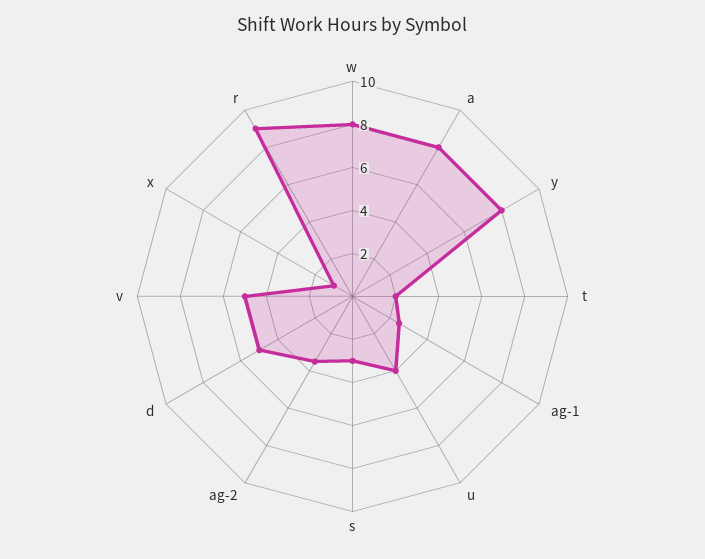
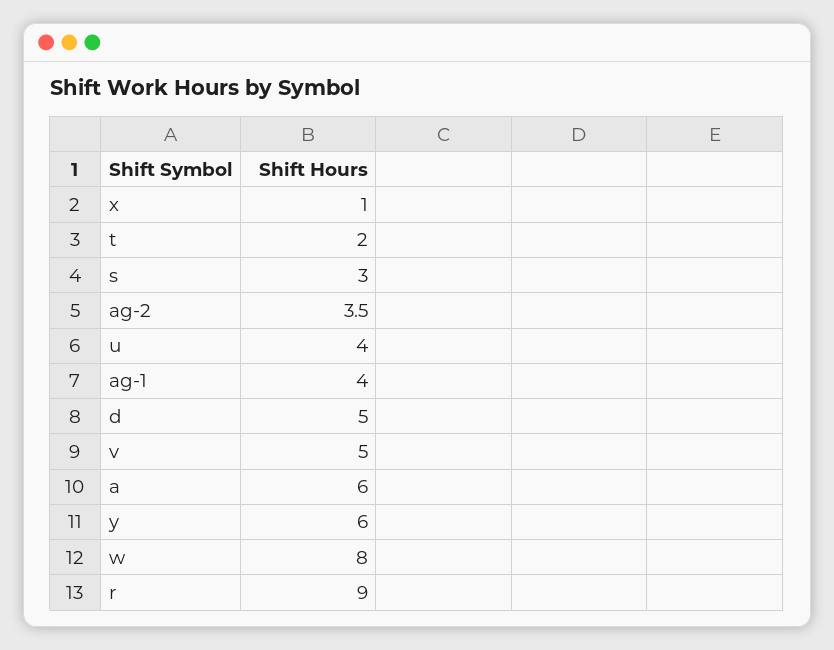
  {
    "w": 8,
-   "a": 8,
+   "a": 6,
-   "y": 8,
+   "y": 6,
    "t": 2,
-   "ag-1": 2.5,
+   "ag-1": 4,
    "u": 4,
    "s": 3,
    "ag-2": 3.5,
    "d": 5,
    "v": 5,
    "x": 1,
    "r": 9
  }

